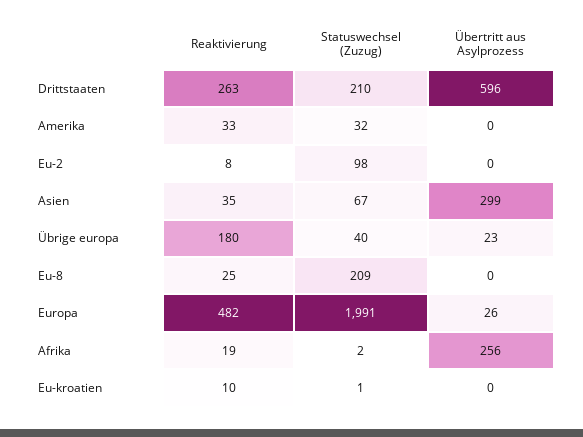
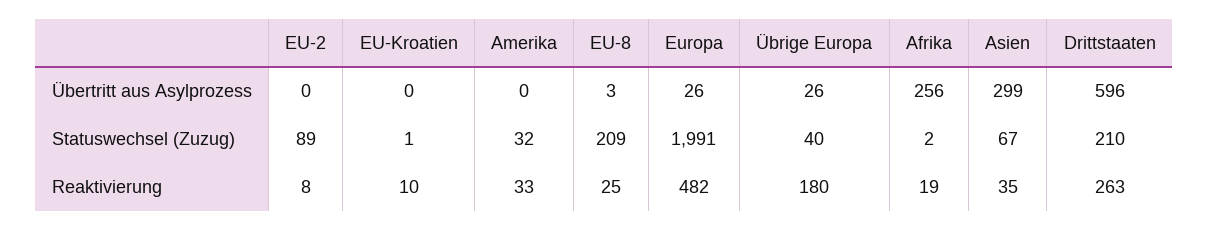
  {
    "Reaktivierung": {
      "Drittstaaten": 263,
      "Amerika": 33,
      "Eu-2": 8,
      "Asien": 35,
      "Übrige europa": 180,
      "Eu-8": 25,
      "Europa": 482,
      "Afrika": 19,
      "Eu-kroatien": 10
    },
    "Statuswechsel (Zuzug)": {
      "Drittstaaten": 210,
      "Amerika": 32,
-     "Eu-2": 98,
+     "Eu-2": 89,
      "Asien": 67,
      "Übrige europa": 40,
      "Eu-8": 209,
      "Europa": 1991,
      "Afrika": 2,
      "Eu-kroatien": 1
    },
    "Übertritt aus Asylprozess": {
      "Drittstaaten": 596,
      "Amerika": 0,
      "Eu-2": 0,
      "Asien": 299,
-     "Übrige europa": 23,
+     "Übrige europa": 26,
-     "Eu-8": 0,
+     "Eu-8": 3,
      "Europa": 26,
      "Afrika": 256,
      "Eu-kroatien": 0
    }
  }

